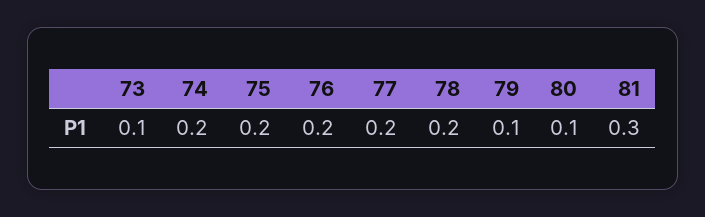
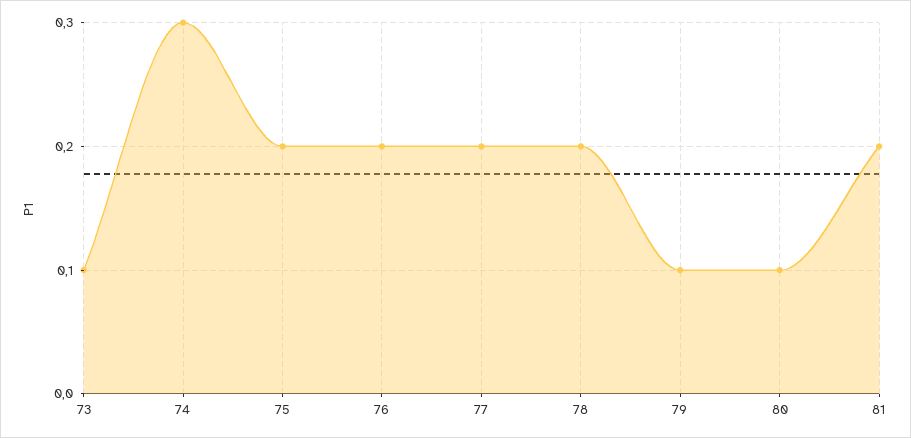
  {
    "73": 0.1,
-   "74": 0.2,
+   "74": 0.3,
    "75": 0.2,
    "76": 0.2,
    "77": 0.2,
    "78": 0.2,
    "79": 0.1,
    "80": 0.1,
-   "81": 0.3
+   "81": 0.2
  }

